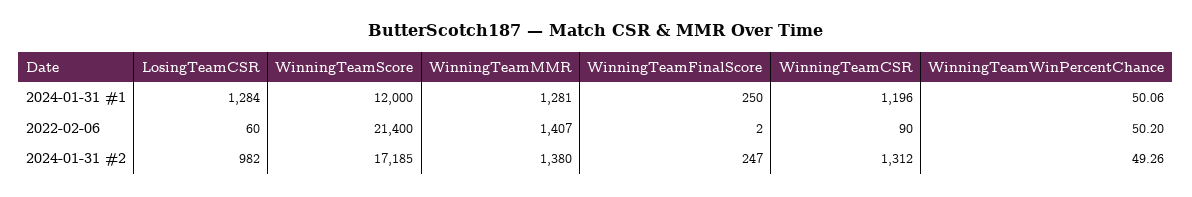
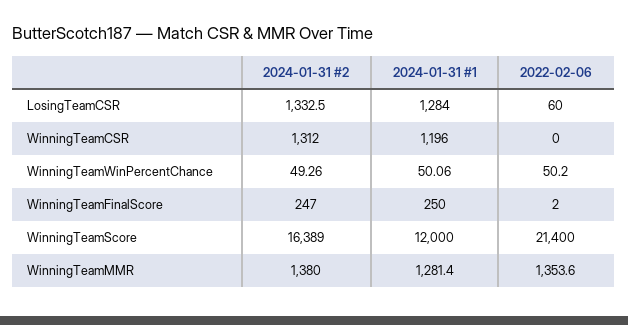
  {
    "LosingTeamCSR": {
      "2024-01-31 #1": 1284,
      "2022-02-06": 60,
-     "2024-01-31 #2": 982
+     "2024-01-31 #2": 1332.5
    },
    "WinningTeamScore": {
      "2024-01-31 #1": 12000,
      "2022-02-06": 21400,
-     "2024-01-31 #2": 17185
+     "2024-01-31 #2": 16389
    },
    "WinningTeamMMR": {
      "2024-01-31 #1": 1281.4,
-     "2022-02-06": 1407,
+     "2022-02-06": 1353.6,
      "2024-01-31 #2": 1380
    },
    "WinningTeamFinalScore": {
      "2024-01-31 #1": 250,
      "2022-02-06": 2,
      "2024-01-31 #2": 247
    },
    "WinningTeamCSR": {
      "2024-01-31 #1": 1196,
-     "2022-02-06": 90,
+     "2022-02-06": 0,
      "2024-01-31 #2": 1312
    },
    "WinningTeamWinPercentChance": {
      "2024-01-31 #1": 50.06,
      "2022-02-06": 50.2,
      "2024-01-31 #2": 49.26
    }
  }

